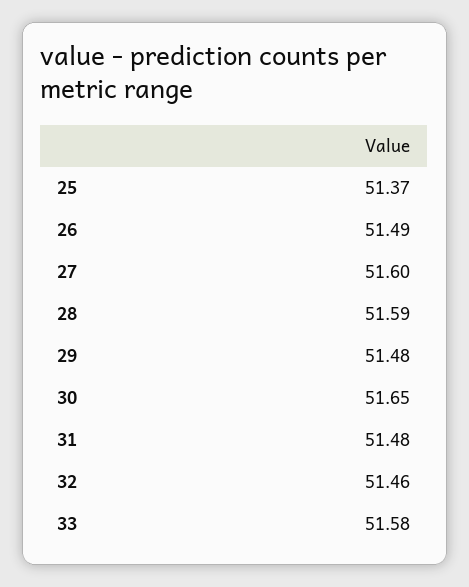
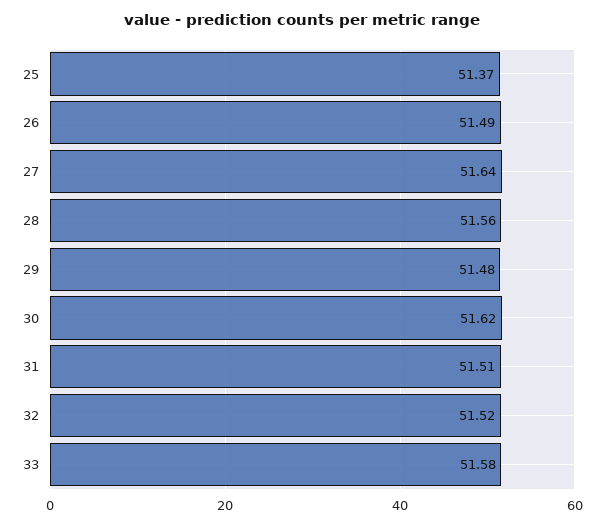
  {
    "25": 51.37,
    "26": 51.49,
-   "27": 51.6,
+   "27": 51.64,
-   "28": 51.59,
+   "28": 51.56,
    "29": 51.48,
-   "30": 51.65,
+   "30": 51.62,
-   "31": 51.48,
+   "31": 51.51,
-   "32": 51.46,
+   "32": 51.52,
    "33": 51.58
  }

